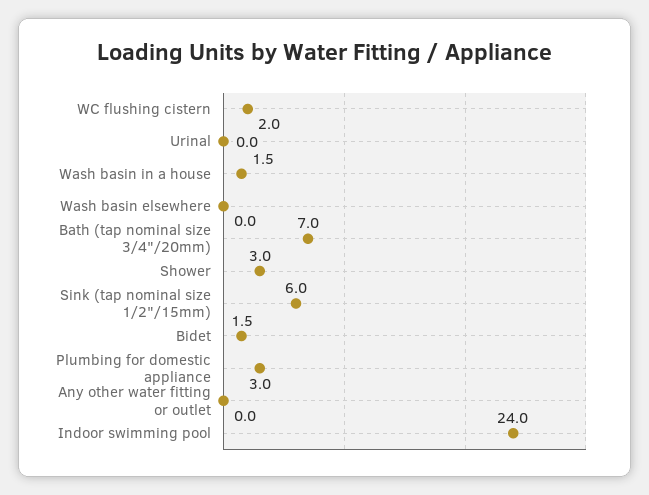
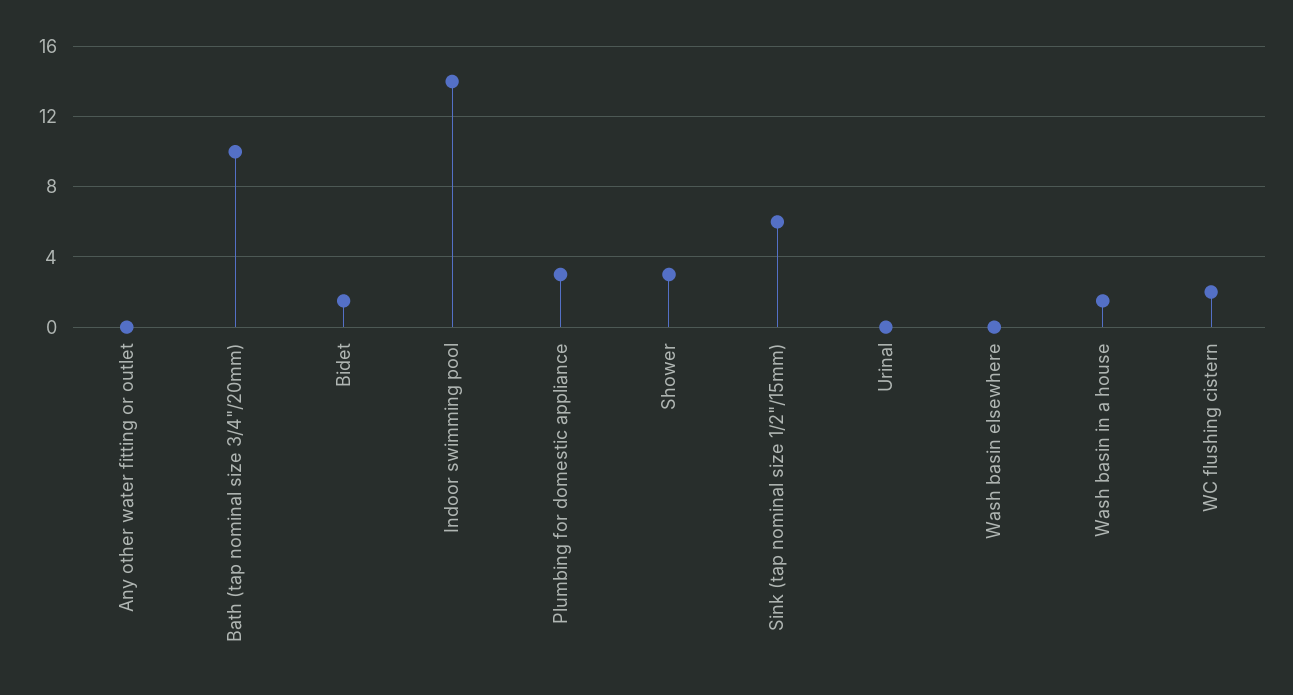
  {
    "WC flushing cistern": 2,
    "Urinal": 0,
    "Wash basin in a house": 1.5,
    "Wash basin elsewhere": 0,
-   "Bath (tap nominal size 3/4\"/20mm)": 7,
+   "Bath (tap nominal size 3/4\"/20mm)": 10,
    "Shower": 3,
    "Sink (tap nominal size 1/2\"/15mm)": 6,
    "Bidet": 1.5,
    "Plumbing for domestic appliance": 3,
    "Any other water fitting or outlet": 0,
-   "Indoor swimming pool": 24
+   "Indoor swimming pool": 14
  }

